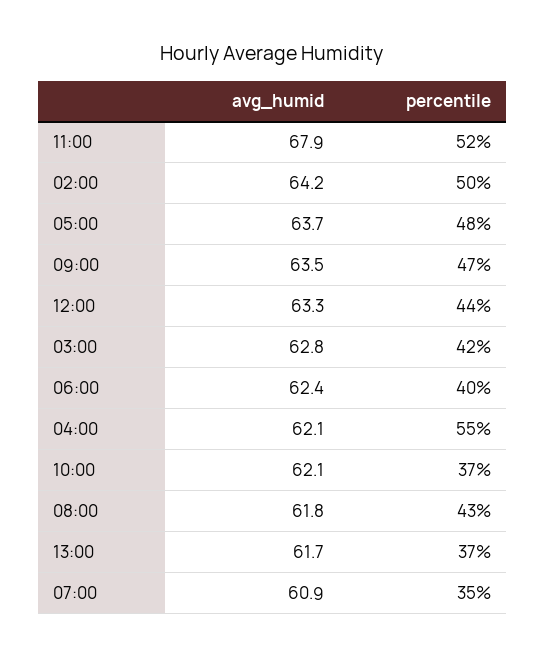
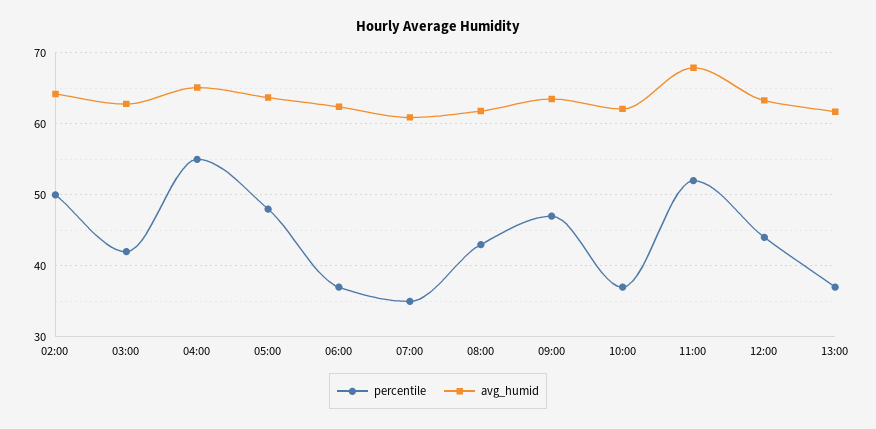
  {
    "avg_humid": {
      "11:00": 67.9,
      "02:00": 64.2,
      "05:00": 63.7,
      "09:00": 63.5,
      "12:00": 63.3,
      "03:00": 62.8,
      "06:00": 62.4,
-     "04:00": 62.1,
+     "04:00": 65,
      "10:00": 62.1,
      "08:00": 61.8,
      "13:00": 61.7,
      "07:00": 60.9
    },
    "percentile": {
      "11:00": 52,
      "02:00": 50,
      "05:00": 48,
      "09:00": 47,
      "12:00": 44,
      "03:00": 42,
-     "06:00": 40,
+     "06:00": 37,
      "04:00": 55,
      "10:00": 37,
      "08:00": 43,
      "13:00": 37,
      "07:00": 35
    }
  }

